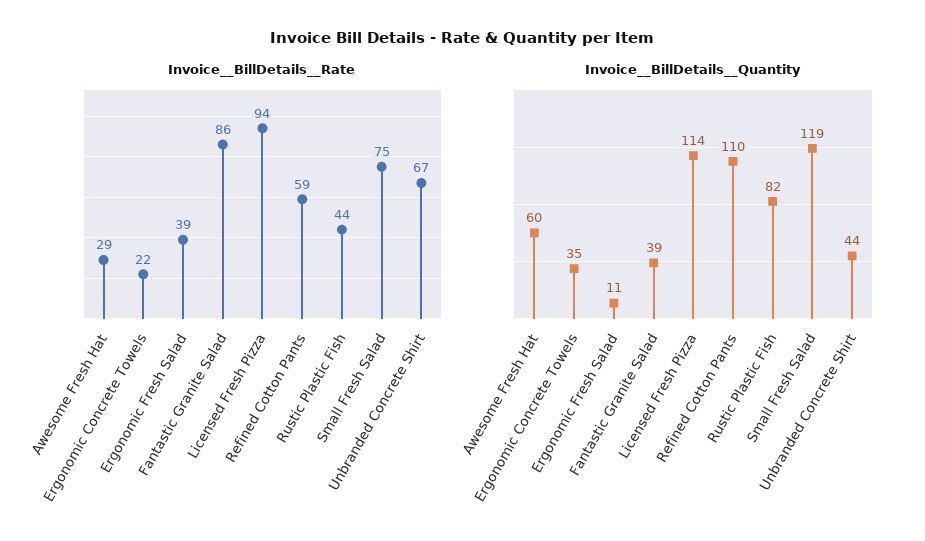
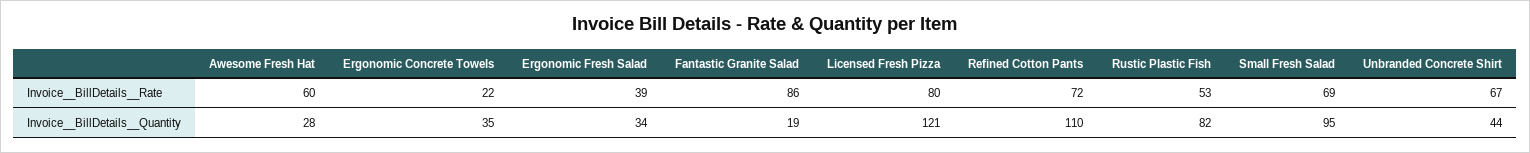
  {
    "Invoice__BillDetails__Rate": {
-     "Awesome Fresh Hat": 29,
+     "Awesome Fresh Hat": 60,
      "Ergonomic Concrete Towels": 22,
      "Ergonomic Fresh Salad": 39,
      "Fantastic Granite Salad": 86,
-     "Licensed Fresh Pizza": 94,
+     "Licensed Fresh Pizza": 80,
-     "Refined Cotton Pants": 59,
+     "Refined Cotton Pants": 72,
-     "Rustic Plastic Fish": 44,
+     "Rustic Plastic Fish": 53,
-     "Small Fresh Salad": 75,
+     "Small Fresh Salad": 69,
      "Unbranded Concrete Shirt": 67
    },
    "Invoice__BillDetails__Quantity": {
-     "Awesome Fresh Hat": 60,
+     "Awesome Fresh Hat": 28,
      "Ergonomic Concrete Towels": 35,
-     "Ergonomic Fresh Salad": 11,
+     "Ergonomic Fresh Salad": 34,
-     "Fantastic Granite Salad": 39,
+     "Fantastic Granite Salad": 19,
-     "Licensed Fresh Pizza": 114,
+     "Licensed Fresh Pizza": 121,
      "Refined Cotton Pants": 110,
      "Rustic Plastic Fish": 82,
-     "Small Fresh Salad": 119,
+     "Small Fresh Salad": 95,
      "Unbranded Concrete Shirt": 44
    }
  }

